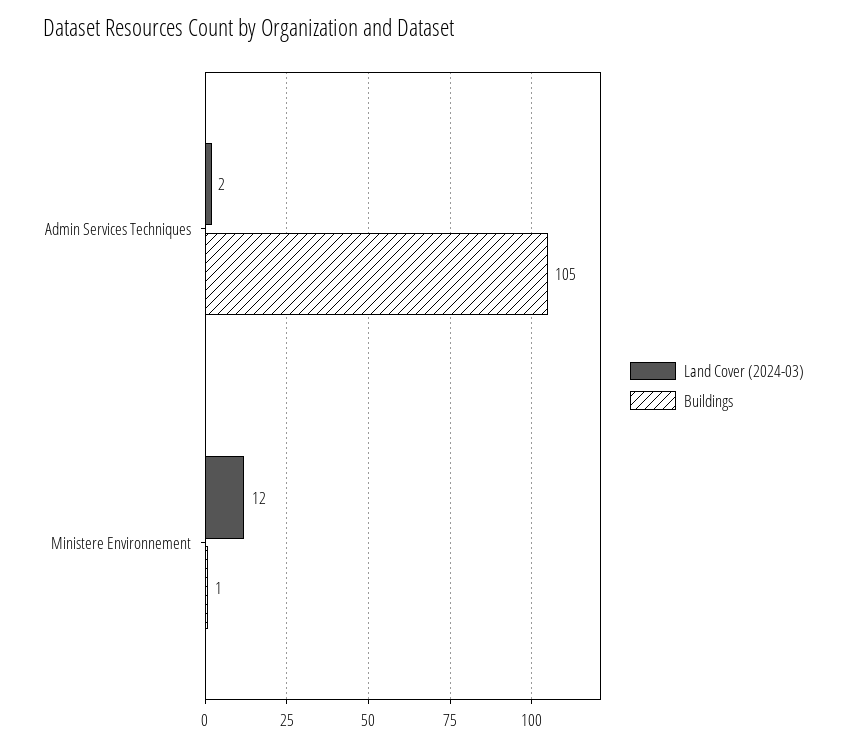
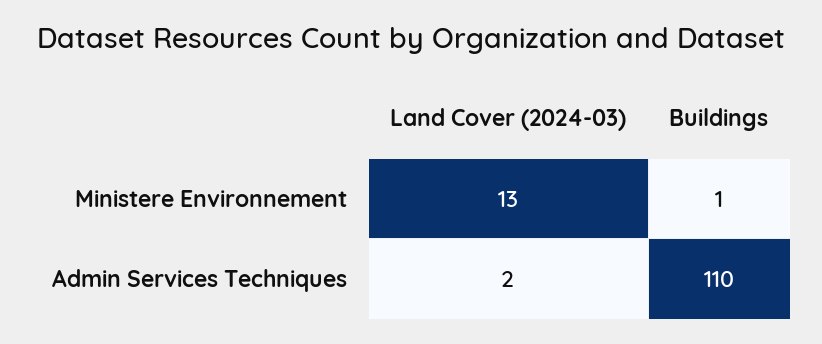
  {
    "Land Cover (2024-03)": {
      "Admin Services Techniques": 2,
-     "Ministere Environnement": 12
+     "Ministere Environnement": 13
    },
    "Buildings": {
-     "Admin Services Techniques": 105,
+     "Admin Services Techniques": 110,
      "Ministere Environnement": 1
    }
  }

